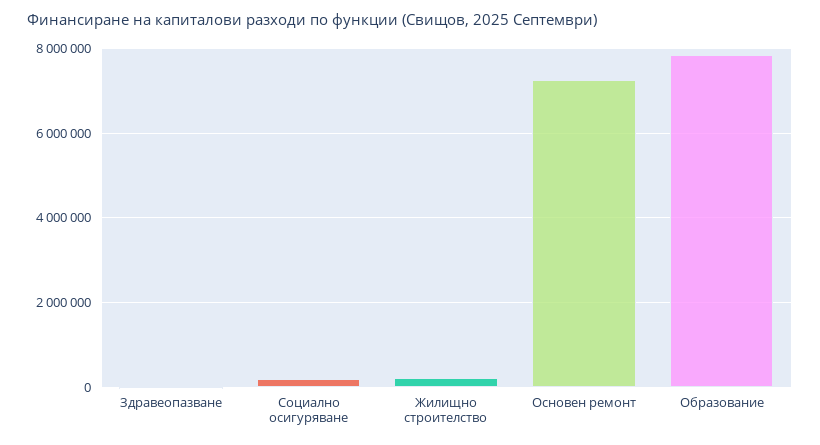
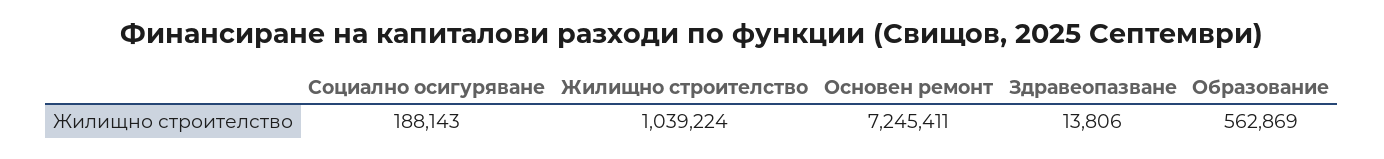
  {
    "Здравеопазване": 13806,
    "Социално осигуряване": 188143,
-   "Жилищно строителство": 200000,
+   "Жилищно строителство": 1039224,
    "Основен ремонт": 7245411,
-   "Образование": 7800000
+   "Образование": 562869
  }

